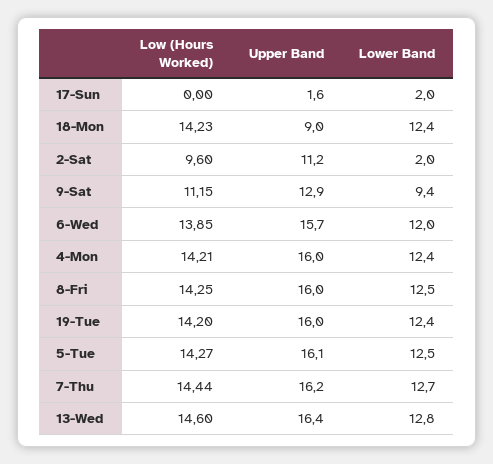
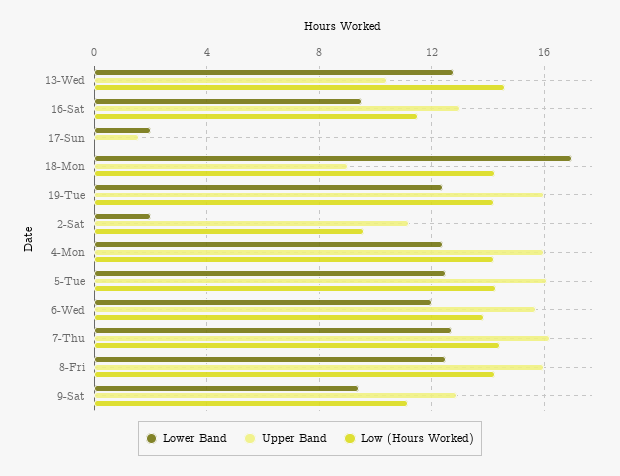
  {
    "Low (Hours Worked)": {
      "17-Sun": 0,
      "18-Mon": 14.23,
      "2-Sat": 9.6,
      "9-Sat": 11.15,
      "6-Wed": 13.85,
      "4-Mon": 14.21,
      "8-Fri": 14.25,
      "19-Tue": 14.2,
      "5-Tue": 14.27,
      "7-Thu": 14.44,
-     "13-Wed": 14.6
+     "13-Wed": 14.6,
+     "16-Sat": 11.5
    },
    "Upper Band": {
      "17-Sun": 1.6,
      "18-Mon": 9,
      "2-Sat": 11.2,
      "9-Sat": 12.9,
      "6-Wed": 15.7,
      "4-Mon": 16,
      "8-Fri": 16,
      "19-Tue": 16,
      "5-Tue": 16.1,
      "7-Thu": 16.2,
-     "13-Wed": 16.4
+     "13-Wed": 10.5,
+     "16-Sat": 13
    },
    "Lower Band": {
      "17-Sun": 2,
-     "18-Mon": 12.4,
+     "18-Mon": 17,
      "2-Sat": 2,
      "9-Sat": 9.4,
      "6-Wed": 12,
      "4-Mon": 12.4,
      "8-Fri": 12.5,
      "19-Tue": 12.4,
      "5-Tue": 12.5,
      "7-Thu": 12.7,
-     "13-Wed": 12.8
+     "13-Wed": 12.8,
+     "16-Sat": 9.5
    }
  }

